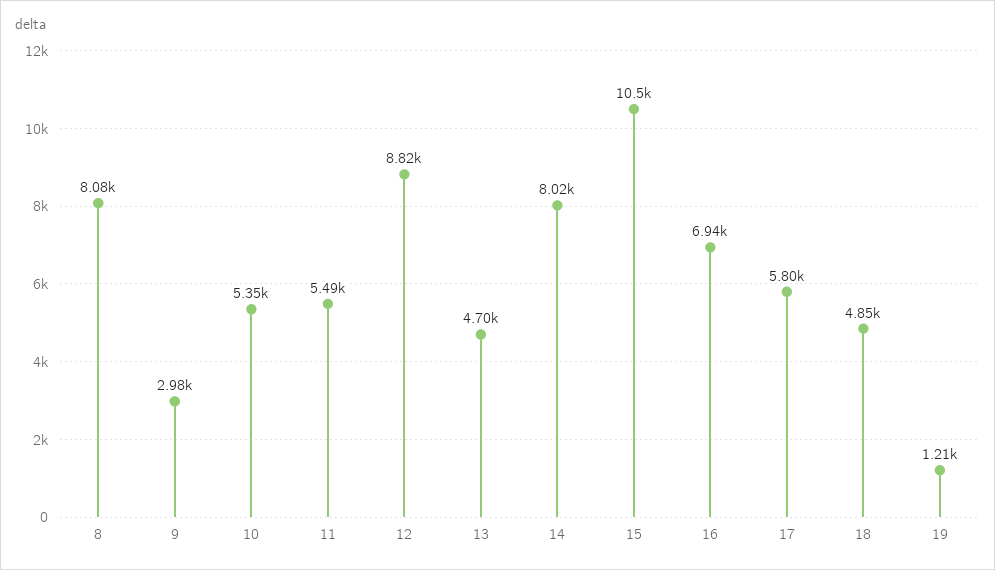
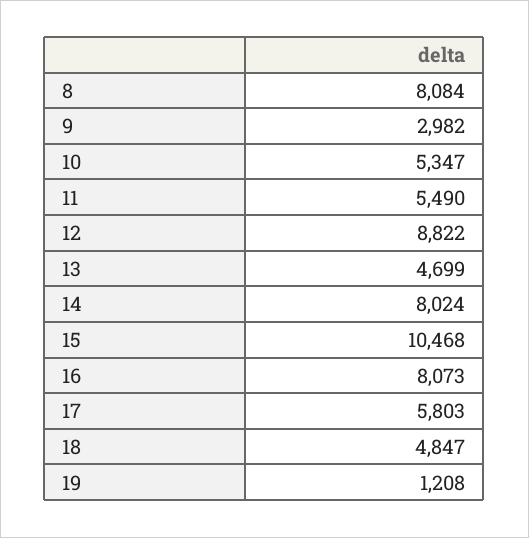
  {
    "8": 8084,
    "9": 2982,
    "10": 5347,
    "11": 5490,
    "12": 8822,
    "13": 4699,
    "14": 8024,
    "15": 10468,
-   "16": 6940,
+   "16": 8073,
    "17": 5803,
    "18": 4847,
    "19": 1208
  }

